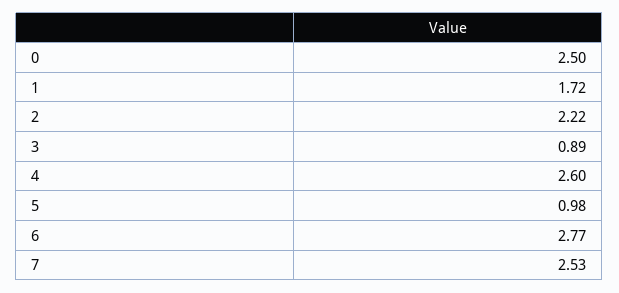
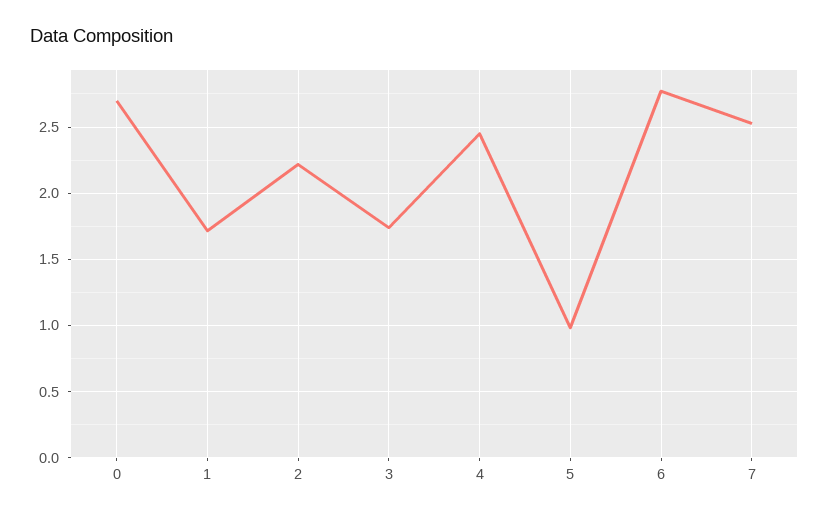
  {
-   "0": 2.5,
+   "0": 2.7,
    "1": 1.72,
    "2": 2.22,
-   "3": 0.89,
+   "3": 1.75,
-   "4": 2.6,
+   "4": 2.45,
    "5": 0.98,
    "6": 2.77,
    "7": 2.53
  }

